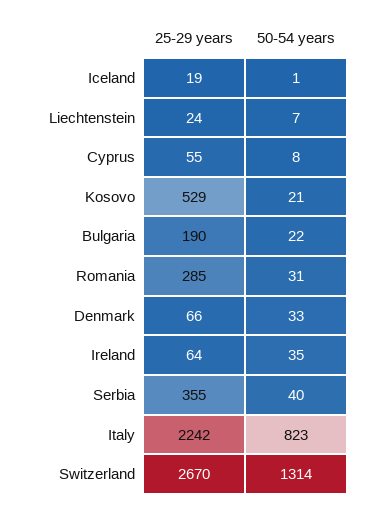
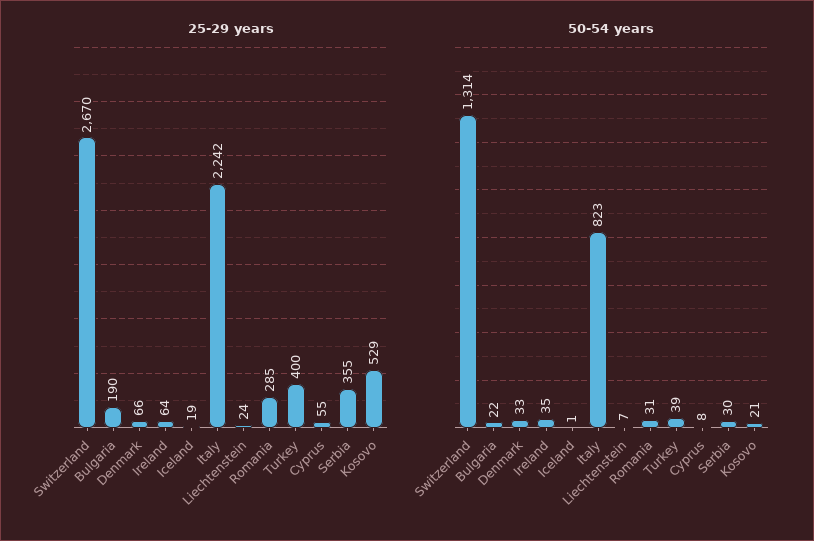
  {
    "25-29 years": {
      "Iceland": 19,
      "Liechtenstein": 24,
      "Cyprus": 55,
      "Kosovo": 529,
      "Bulgaria": 190,
      "Romania": 285,
      "Denmark": 66,
      "Ireland": 64,
      "Serbia": 355,
      "Italy": 2242,
-     "Switzerland": 2670
+     "Switzerland": 2670,
+     "Turkey": 400
    },
    "50-54 years": {
      "Iceland": 1,
      "Liechtenstein": 7,
      "Cyprus": 8,
      "Kosovo": 21,
      "Bulgaria": 22,
      "Romania": 31,
      "Denmark": 33,
      "Ireland": 35,
-     "Serbia": 40,
+     "Serbia": 30,
      "Italy": 823,
-     "Switzerland": 1314
+     "Switzerland": 1314,
+     "Turkey": 39
    }
  }

